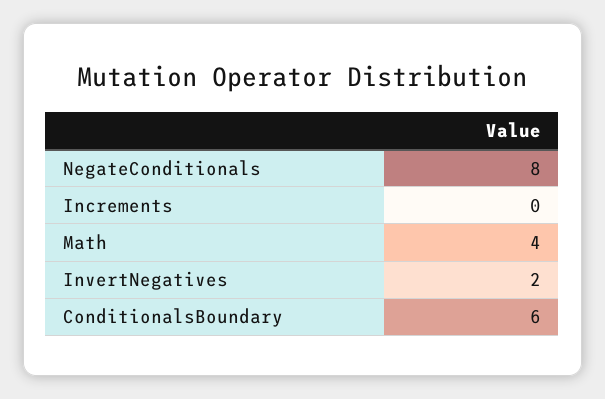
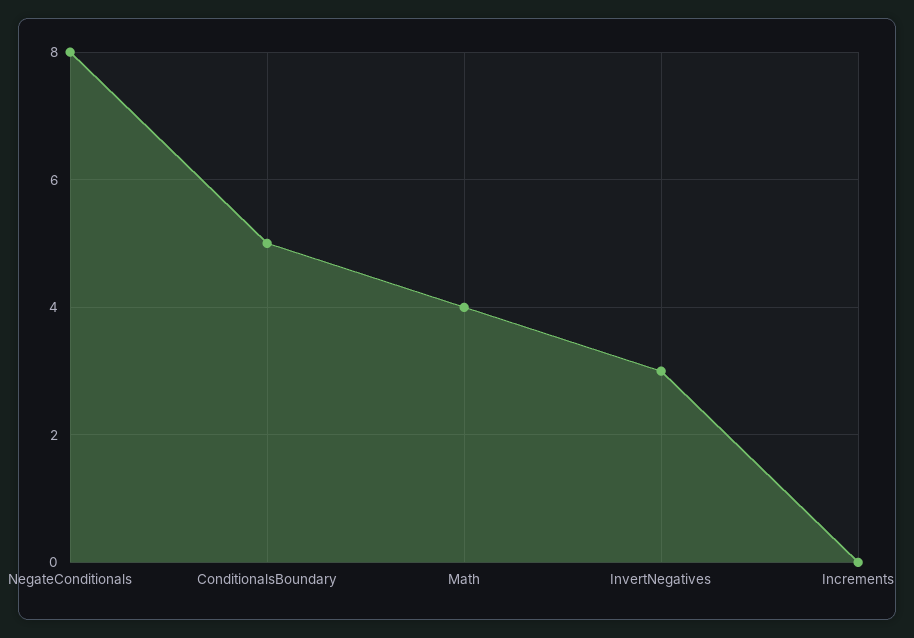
  {
    "NegateConditionals": 8,
    "Increments": 0,
    "Math": 4,
-   "InvertNegatives": 2,
+   "InvertNegatives": 3,
-   "ConditionalsBoundary": 6
+   "ConditionalsBoundary": 5
  }

